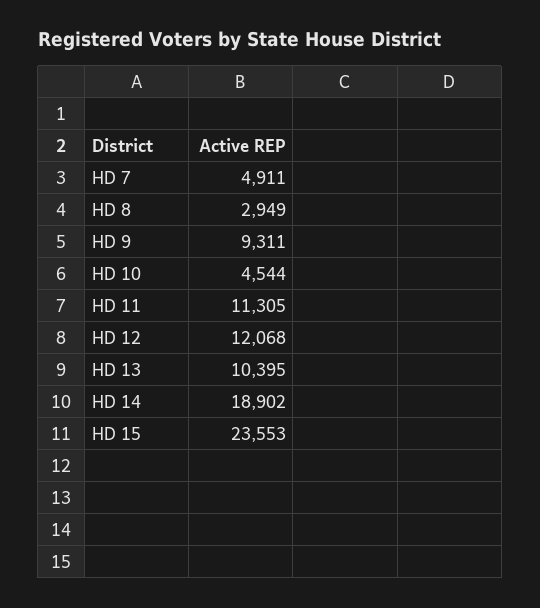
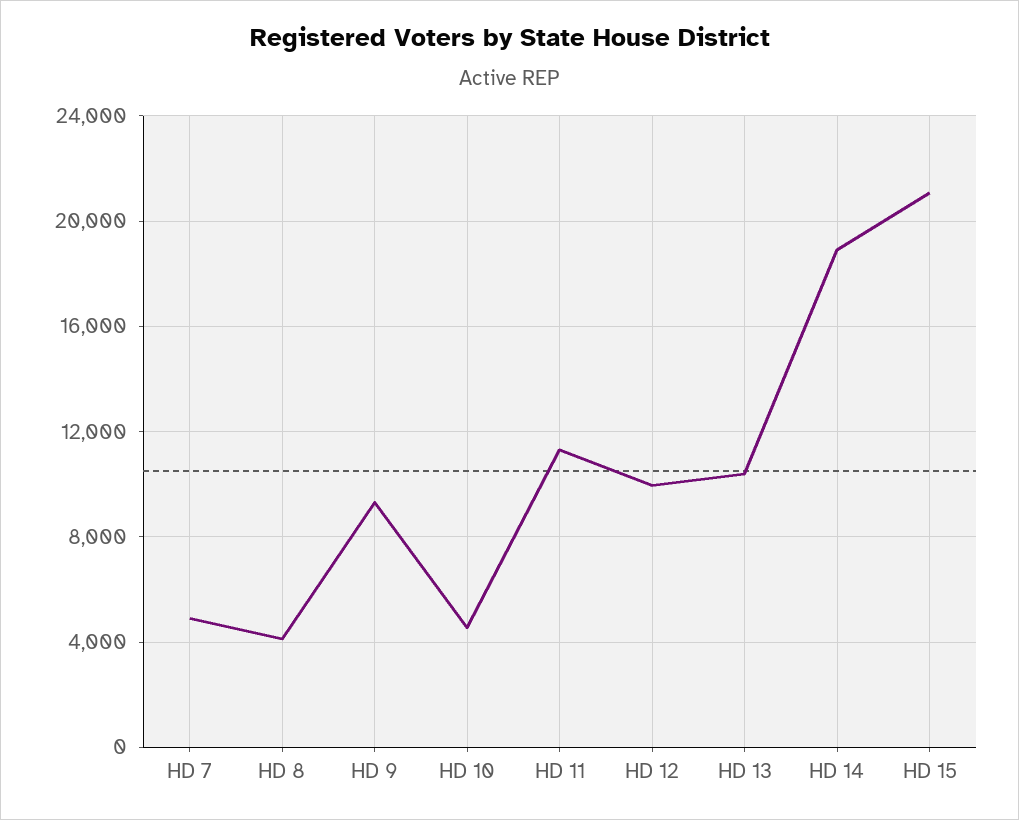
  {
    "HD 7": 4911,
-   "HD 8": 2949,
+   "HD 8": 4000,
    "HD 9": 9311,
    "HD 10": 4544,
    "HD 11": 11305,
-   "HD 12": 12068,
+   "HD 12": 10000,
    "HD 13": 10395,
    "HD 14": 18902,
-   "HD 15": 23553
+   "HD 15": 21000
  }

